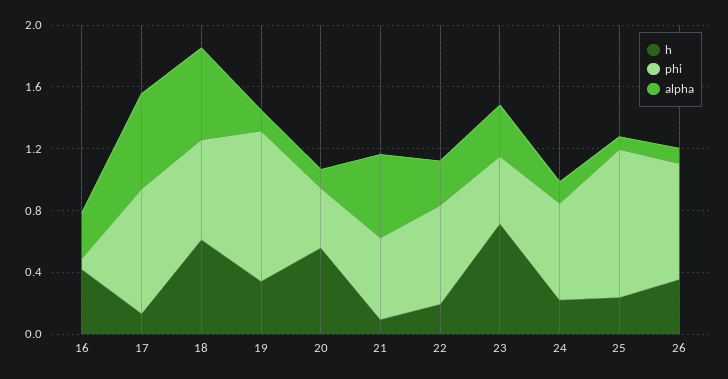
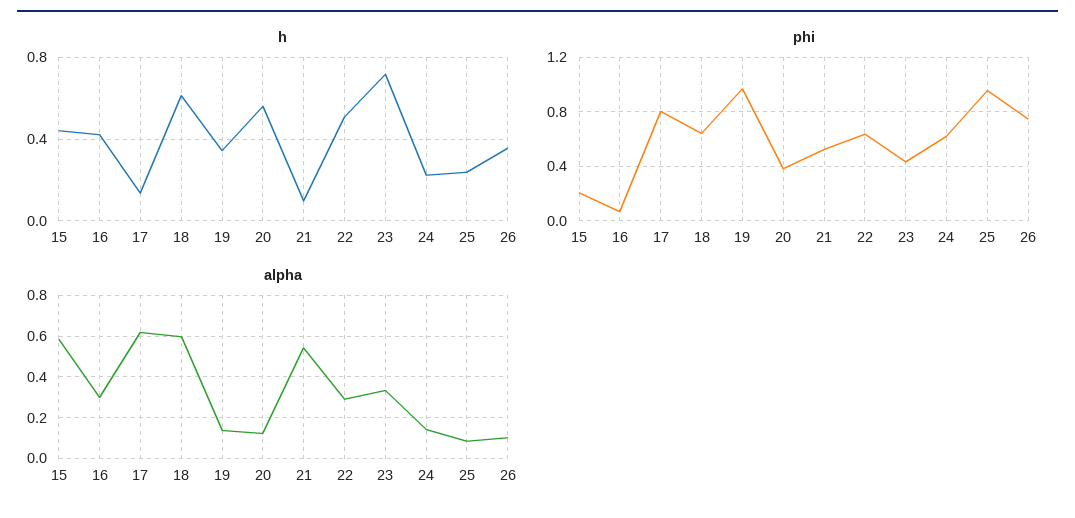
  {
    "h": {
      "16": 0.4,
      "17": 0.15,
      "18": 0.6,
      "19": 0.35,
      "20": 0.55,
      "21": 0.1,
-     "22": 0.2,
+     "22": 0.5,
      "23": 0.7,
      "24": 0.2,
      "25": 0.25,
-     "26": 0.35
+     "26": 0.35,
+     "15": 0.45
    },
    "phi": {
      "16": 0.05,
      "17": 0.8,
      "18": 0.65,
      "19": 0.95,
      "20": 0.4,
      "21": 0.5,
      "22": 0.65,
      "23": 0.45,
      "24": 0.6,
      "25": 0.95,
-     "26": 0.75
+     "26": 0.75,
+     "15": 0.2
    },
    "alpha": {
      "16": 0.3,
      "17": 0.6,
      "18": 0.6,
      "19": 0.15,
      "20": 0.1,
      "21": 0.55,
      "22": 0.3,
      "23": 0.35,
      "24": 0.15,
      "25": 0.1,
-     "26": 0.1
+     "26": 0.1,
+     "15": 0.6
    }
  }

